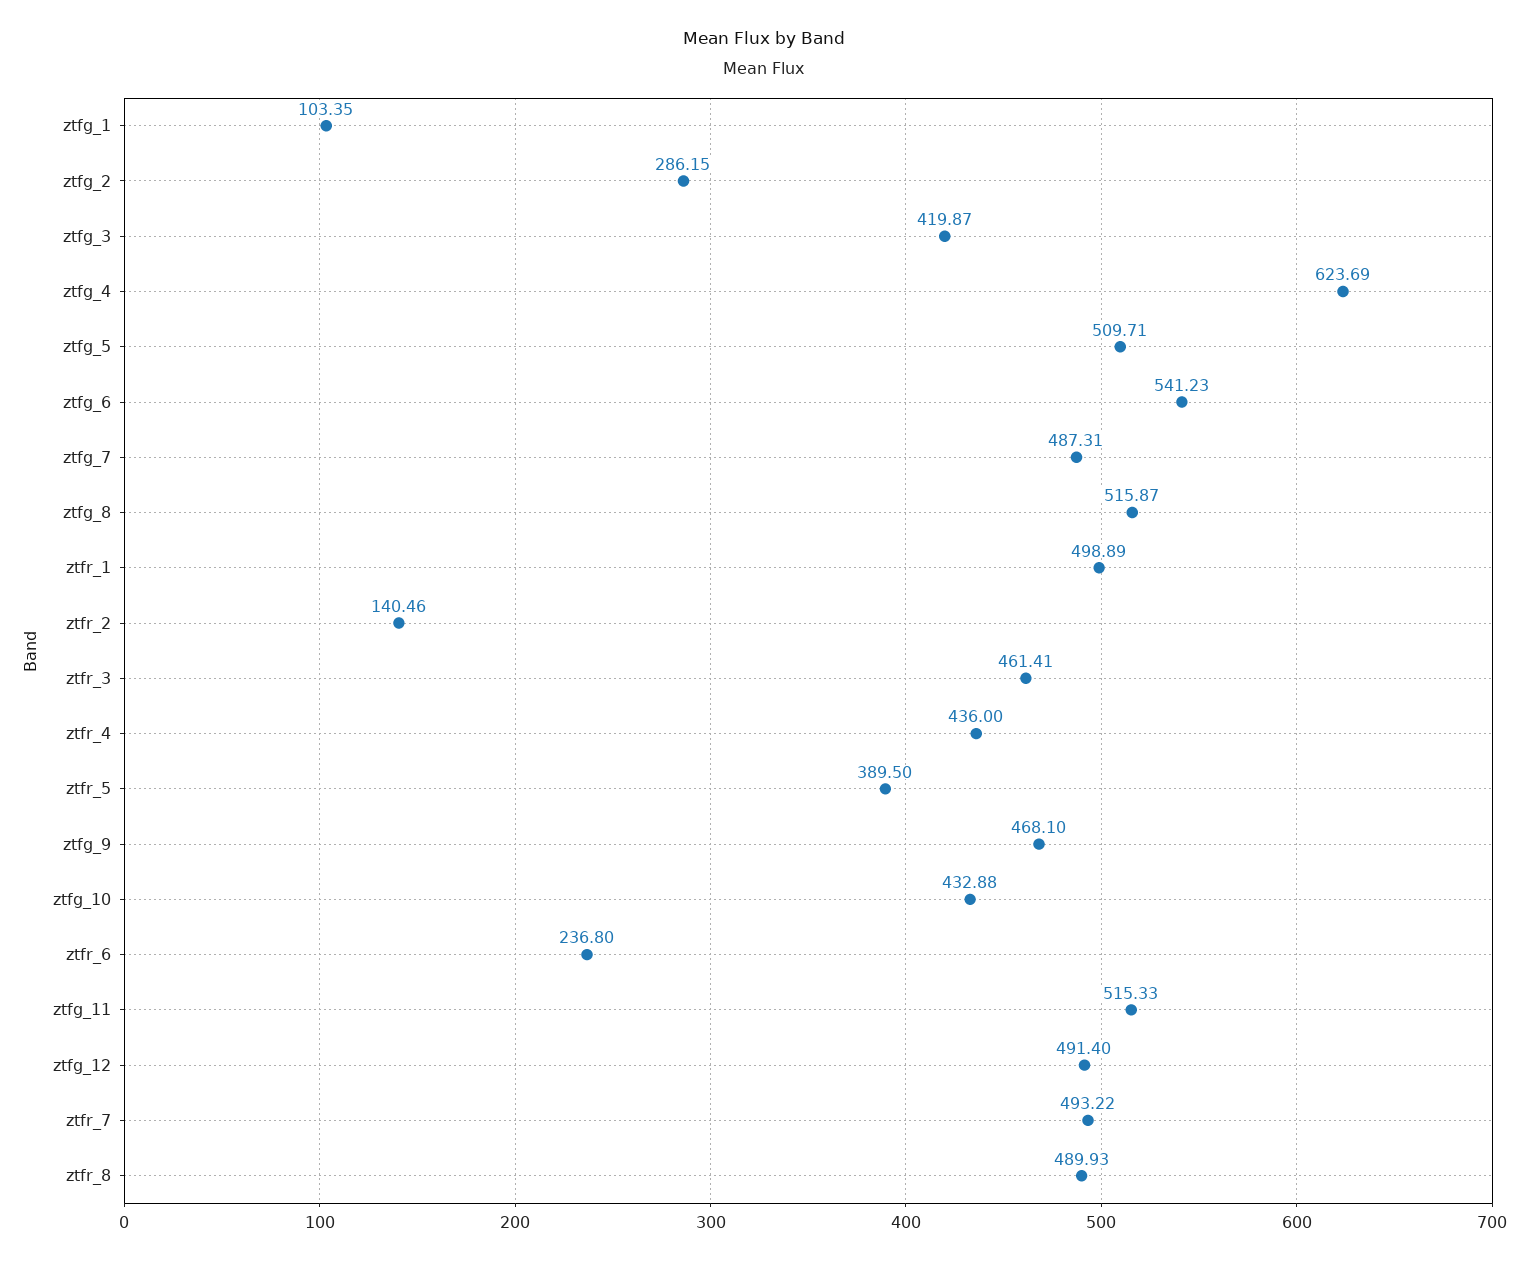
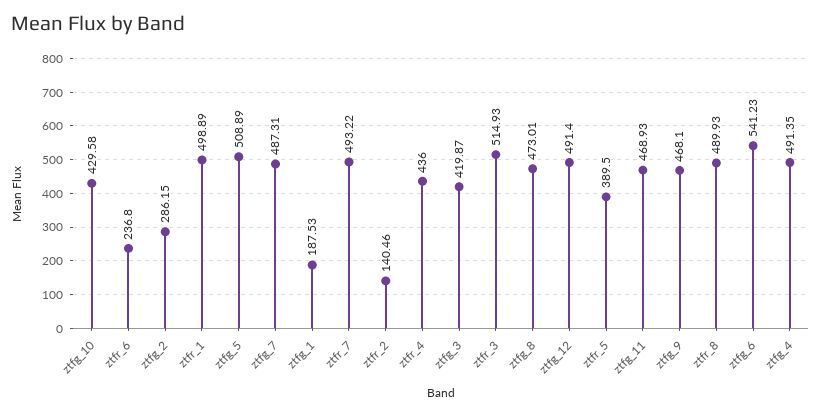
  {
-   "ztfg_1": 103.35,
+   "ztfg_1": 187.53,
    "ztfg_2": 286.15,
    "ztfg_3": 419.87,
-   "ztfg_4": 623.69,
+   "ztfg_4": 491.35,
-   "ztfg_5": 509.71,
+   "ztfg_5": 508.89,
    "ztfg_6": 541.23,
    "ztfg_7": 487.31,
-   "ztfg_8": 515.87,
+   "ztfg_8": 473.01,
    "ztfr_1": 498.89,
    "ztfr_2": 140.46,
-   "ztfr_3": 461.41,
+   "ztfr_3": 514.93,
    "ztfr_4": 436,
    "ztfr_5": 389.5,
    "ztfg_9": 468.1,
-   "ztfg_10": 432.88,
+   "ztfg_10": 429.58,
    "ztfr_6": 236.8,
-   "ztfg_11": 515.33,
+   "ztfg_11": 468.93,
    "ztfg_12": 491.4,
    "ztfr_7": 493.22,
    "ztfr_8": 489.93
  }

